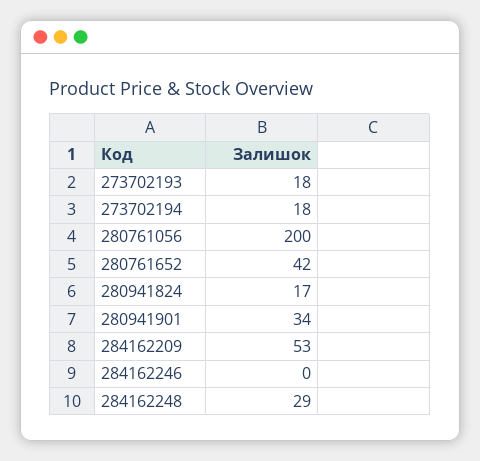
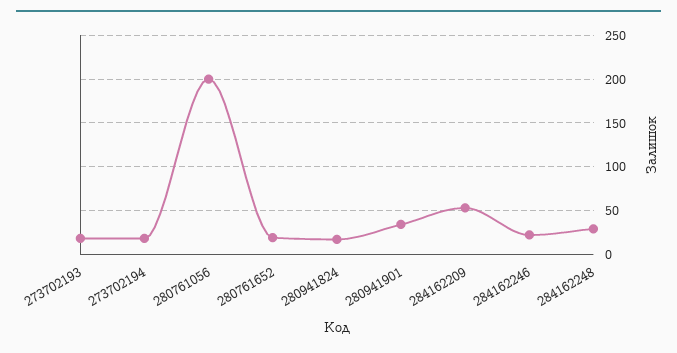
  {
    "273702193": 18,
    "273702194": 18,
    "280761056": 200,
-   "280761652": 42,
+   "280761652": 20,
    "280941824": 17,
    "280941901": 34,
    "284162209": 53,
-   "284162246": 0,
+   "284162246": 20,
    "284162248": 29
  }

